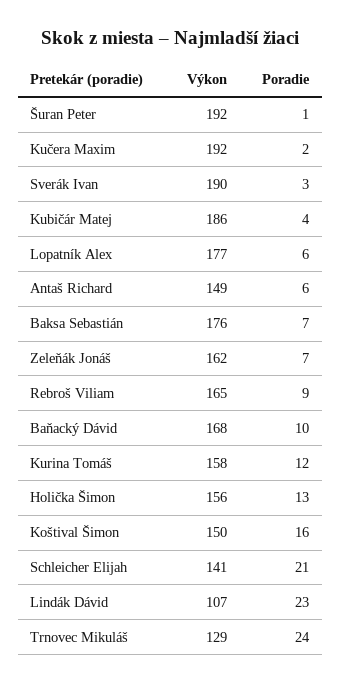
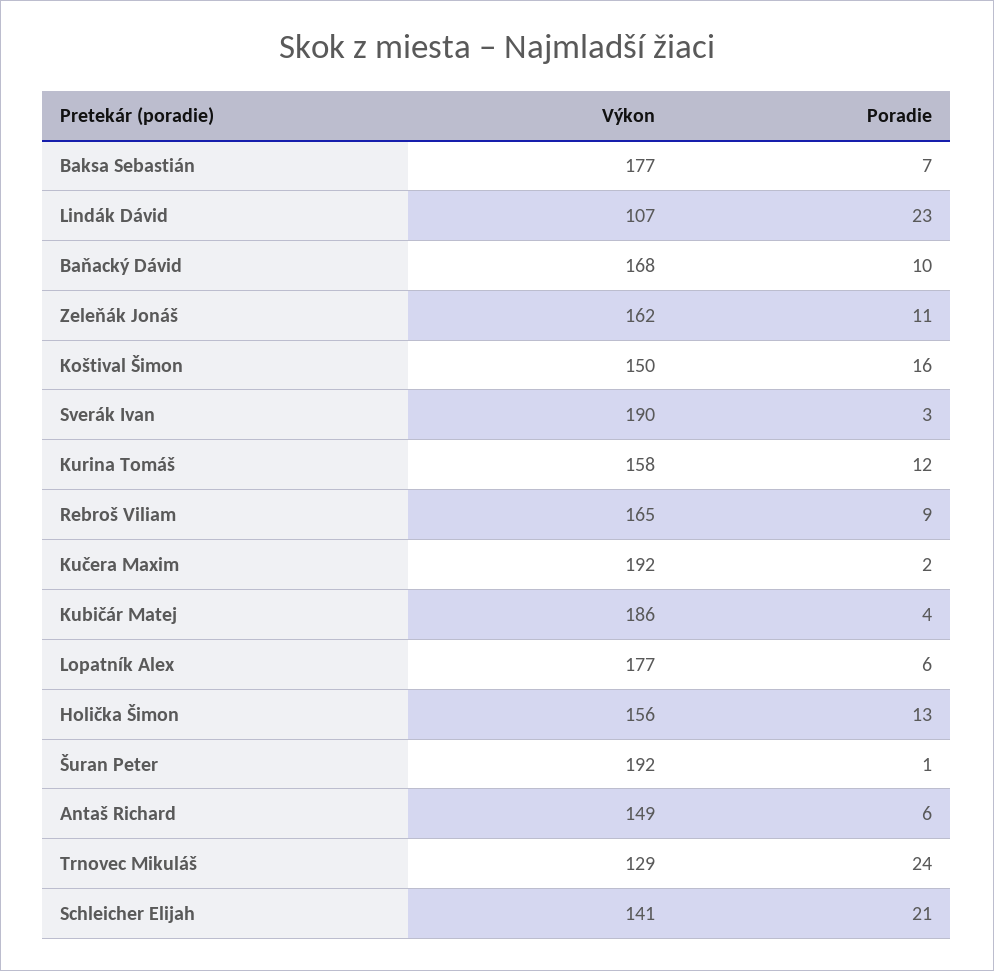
  {
    "Výkon": {
      "Šuran Peter": 192,
      "Kučera Maxim": 192,
      "Sverák Ivan": 190,
      "Kubičár Matej": 186,
      "Lopatník Alex": 177,
      "Antaš Richard": 149,
-     "Baksa Sebastián": 176,
+     "Baksa Sebastián": 177,
      "Zeleňák Jonáš": 162,
      "Rebroš Viliam": 165,
      "Baňacký Dávid": 168,
      "Kurina Tomáš": 158,
      "Holička Šimon": 156,
      "Koštival Šimon": 150,
      "Schleicher Elijah": 141,
      "Lindák Dávid": 107,
      "Trnovec Mikuláš": 129
    },
    "Poradie": {
      "Šuran Peter": 1,
      "Kučera Maxim": 2,
      "Sverák Ivan": 3,
      "Kubičár Matej": 4,
      "Lopatník Alex": 6,
      "Antaš Richard": 6,
      "Baksa Sebastián": 7,
-     "Zeleňák Jonáš": 7,
+     "Zeleňák Jonáš": 11,
      "Rebroš Viliam": 9,
      "Baňacký Dávid": 10,
      "Kurina Tomáš": 12,
      "Holička Šimon": 13,
      "Koštival Šimon": 16,
      "Schleicher Elijah": 21,
      "Lindák Dávid": 23,
      "Trnovec Mikuláš": 24
    }
  }

